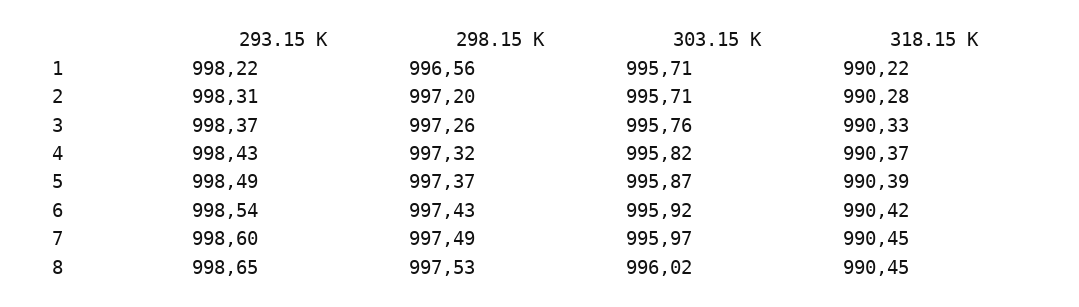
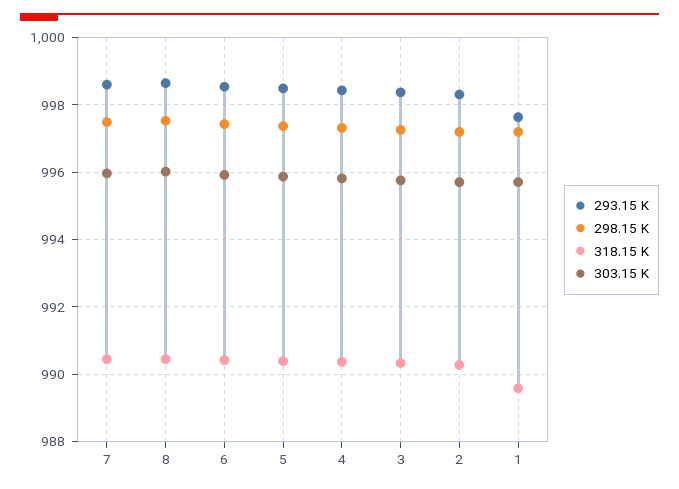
  {
    "293.15 K": {
-     "1": 998.22,
+     "1": 997.6,
      "2": 998.31,
      "3": 998.37,
      "4": 998.43,
      "5": 998.49,
      "6": 998.54,
      "7": 998.6,
      "8": 998.65
    },
    "298.15 K": {
-     "1": 996.56,
+     "1": 997.2,
      "2": 997.2,
      "3": 997.26,
      "4": 997.32,
      "5": 997.37,
      "6": 997.43,
      "7": 997.49,
      "8": 997.53
    },
    "303.15 K": {
      "1": 995.71,
      "2": 995.71,
      "3": 995.76,
      "4": 995.82,
      "5": 995.87,
      "6": 995.92,
      "7": 995.97,
      "8": 996.02
    },
    "318.15 K": {
-     "1": 990.22,
+     "1": 989.6,
      "2": 990.28,
      "3": 990.33,
      "4": 990.37,
      "5": 990.39,
      "6": 990.42,
      "7": 990.45,
      "8": 990.45
    }
  }

